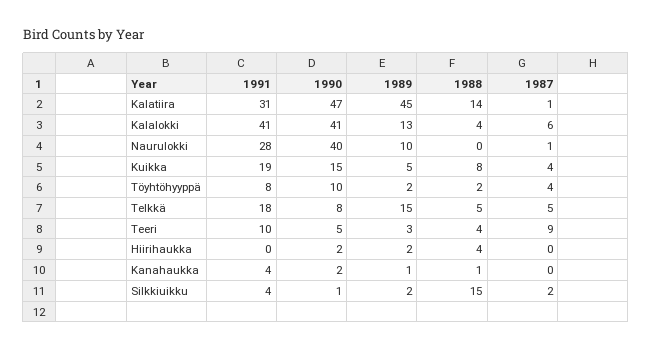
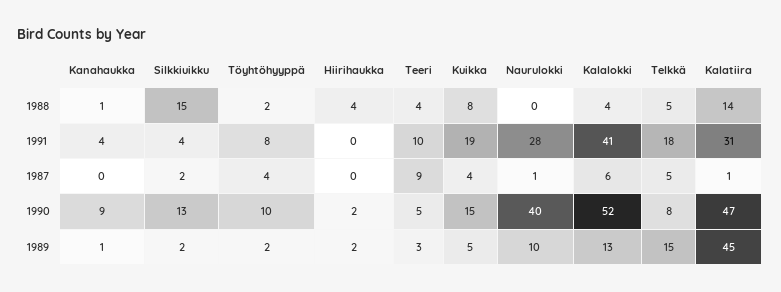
  {
    "1991": {
      "Kalatiira": 31,
      "Kalalokki": 41,
      "Naurulokki": 28,
      "Kuikka": 19,
      "Töyhtöhyyppä": 8,
      "Telkkä": 18,
      "Teeri": 10,
      "Hiirihaukka": 0,
      "Kanahaukka": 4,
      "Silkkiuikku": 4
    },
    "1990": {
      "Kalatiira": 47,
-     "Kalalokki": 41,
+     "Kalalokki": 52,
      "Naurulokki": 40,
      "Kuikka": 15,
      "Töyhtöhyyppä": 10,
      "Telkkä": 8,
      "Teeri": 5,
      "Hiirihaukka": 2,
-     "Kanahaukka": 2,
+     "Kanahaukka": 9,
-     "Silkkiuikku": 1
+     "Silkkiuikku": 13
    },
    "1989": {
      "Kalatiira": 45,
      "Kalalokki": 13,
      "Naurulokki": 10,
      "Kuikka": 5,
      "Töyhtöhyyppä": 2,
      "Telkkä": 15,
      "Teeri": 3,
      "Hiirihaukka": 2,
      "Kanahaukka": 1,
      "Silkkiuikku": 2
    },
    "1988": {
      "Kalatiira": 14,
      "Kalalokki": 4,
      "Naurulokki": 0,
      "Kuikka": 8,
      "Töyhtöhyyppä": 2,
      "Telkkä": 5,
      "Teeri": 4,
      "Hiirihaukka": 4,
      "Kanahaukka": 1,
      "Silkkiuikku": 15
    },
    "1987": {
      "Kalatiira": 1,
      "Kalalokki": 6,
      "Naurulokki": 1,
      "Kuikka": 4,
      "Töyhtöhyyppä": 4,
      "Telkkä": 5,
      "Teeri": 9,
      "Hiirihaukka": 0,
      "Kanahaukka": 0,
      "Silkkiuikku": 2
    }
  }

